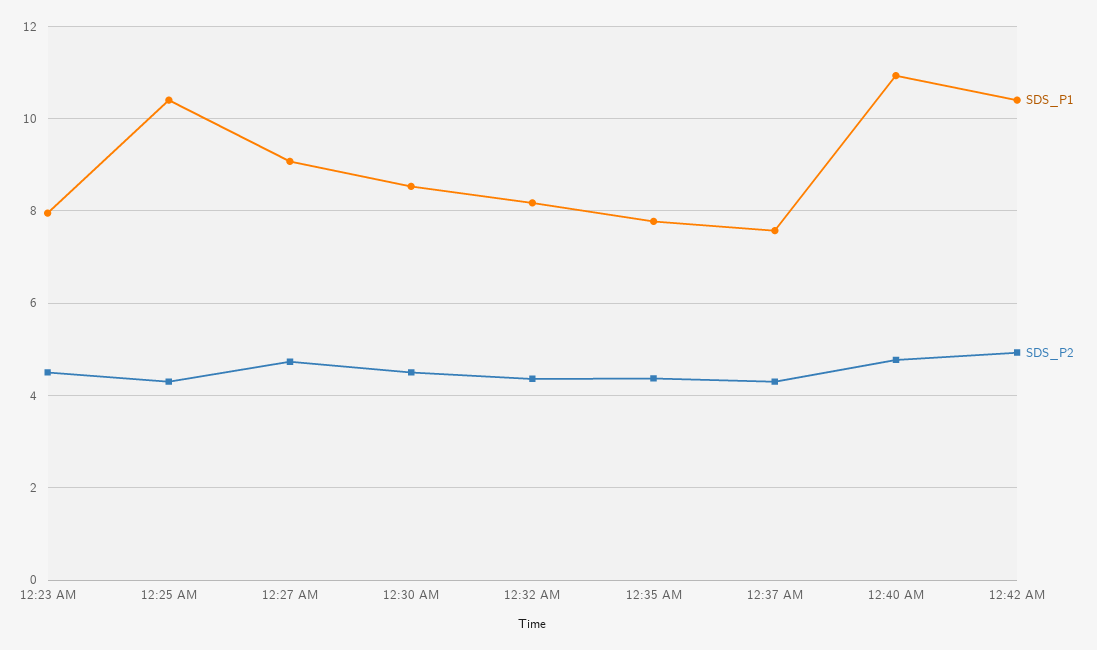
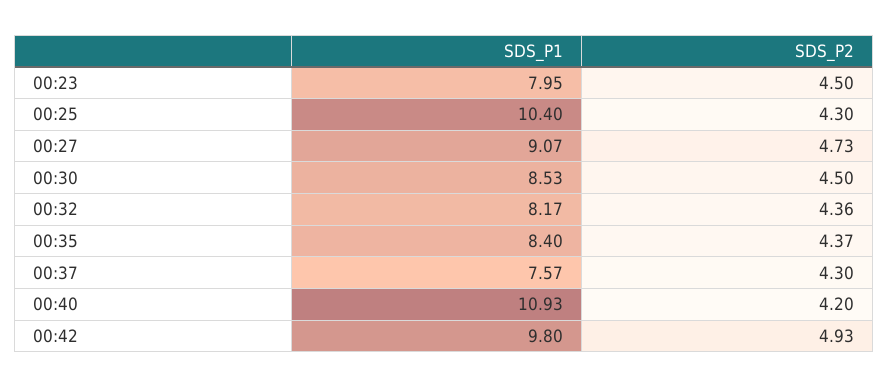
  {
    "SDS_P1": {
      "12:23 AM": 7.95,
      "12:25 AM": 10.4,
      "12:27 AM": 9.07,
      "12:30 AM": 8.53,
      "12:32 AM": 8.17,
-     "12:35 AM": 7.8,
+     "12:35 AM": 8.4,
      "12:37 AM": 7.57,
      "12:40 AM": 10.93,
-     "12:42 AM": 10.4
+     "12:42 AM": 9.8
    },
    "SDS_P2": {
      "12:23 AM": 4.5,
      "12:25 AM": 4.3,
      "12:27 AM": 4.73,
      "12:30 AM": 4.5,
      "12:32 AM": 4.36,
      "12:35 AM": 4.37,
      "12:37 AM": 4.3,
-     "12:40 AM": 4.8,
+     "12:40 AM": 4.2,
      "12:42 AM": 4.93
    }
  }

